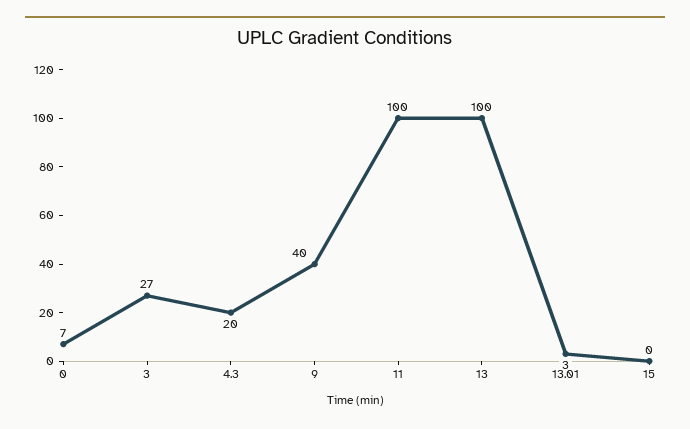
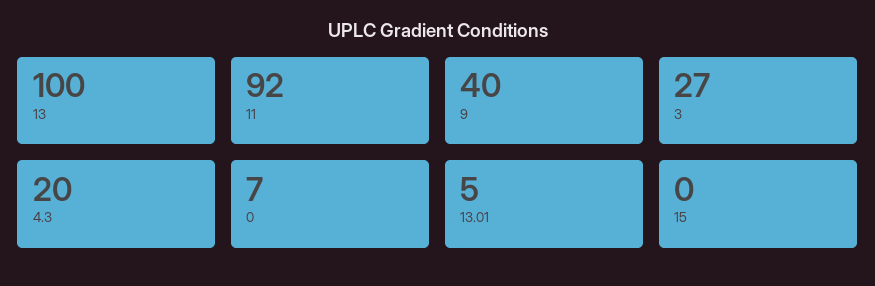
  {
    "0": 7,
    "3": 27,
    "4.3": 20,
    "9": 40,
-   "11": 100,
+   "11": 92,
    "13": 100,
-   "13.01": 3,
+   "13.01": 5,
    "15": 0
  }

